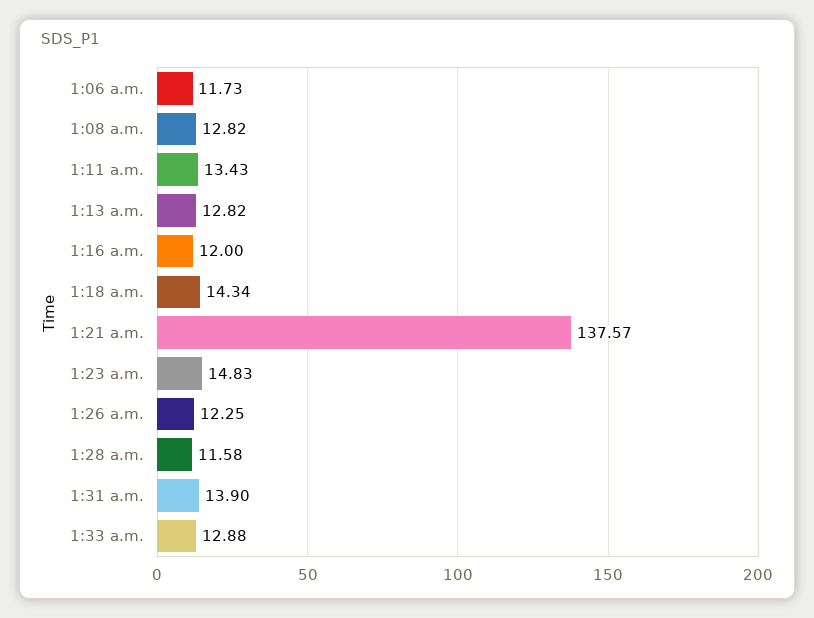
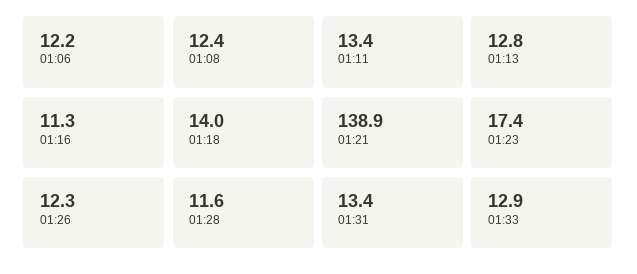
  {
-   "1:06 a.m.": 11.73,
+   "1:06 a.m.": 12.2,
-   "1:08 a.m.": 12.82,
+   "1:08 a.m.": 12.4,
    "1:11 a.m.": 13.43,
    "1:13 a.m.": 12.82,
-   "1:16 a.m.": 12,
+   "1:16 a.m.": 11.3,
-   "1:18 a.m.": 14.34,
+   "1:18 a.m.": 14,
-   "1:21 a.m.": 137.57,
+   "1:21 a.m.": 138.9,
-   "1:23 a.m.": 14.83,
+   "1:23 a.m.": 17.4,
    "1:26 a.m.": 12.25,
    "1:28 a.m.": 11.58,
-   "1:31 a.m.": 13.9,
+   "1:31 a.m.": 13.4,
    "1:33 a.m.": 12.88
  }

